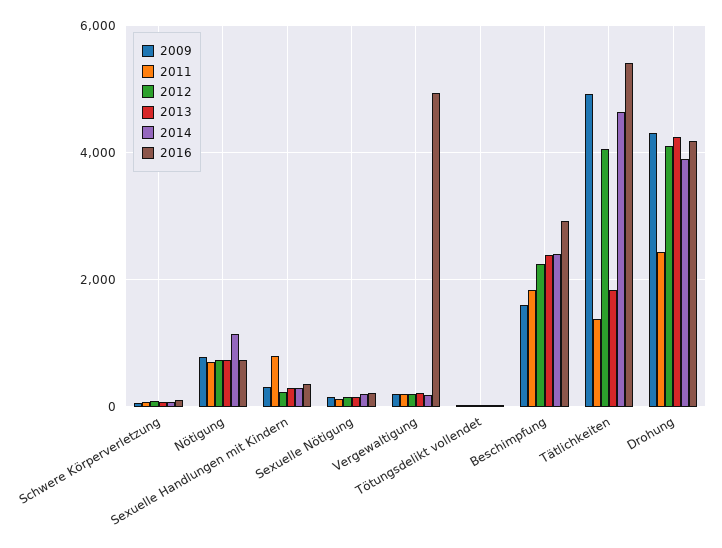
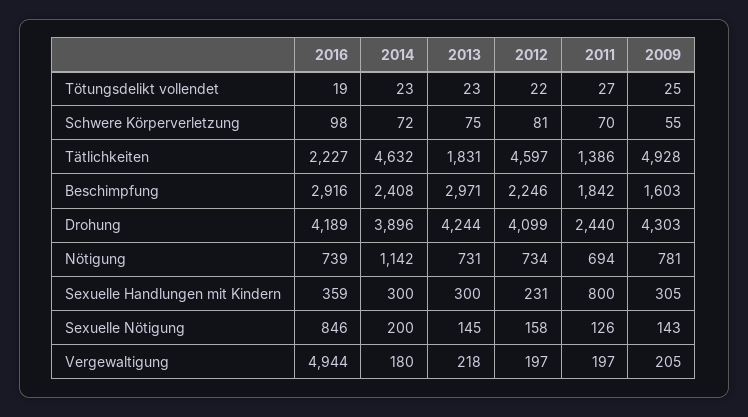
  {
    "2009": {
      "Schwere Körperverletzung": 55,
      "Nötigung": 781,
      "Sexuelle Handlungen mit Kindern": 305,
      "Sexuelle Nötigung": 143,
      "Vergewaltigung": 205,
      "Tötungsdelikt vollendet": 25,
      "Beschimpfung": 1603,
      "Tätlichkeiten": 4928,
      "Drohung": 4303
    },
    "2011": {
      "Schwere Körperverletzung": 70,
      "Nötigung": 694,
      "Sexuelle Handlungen mit Kindern": 800,
      "Sexuelle Nötigung": 126,
      "Vergewaltigung": 197,
      "Tötungsdelikt vollendet": 27,
      "Beschimpfung": 1842,
      "Tätlichkeiten": 1386,
      "Drohung": 2440
    },
    "2012": {
      "Schwere Körperverletzung": 81,
      "Nötigung": 734,
      "Sexuelle Handlungen mit Kindern": 231,
      "Sexuelle Nötigung": 158,
      "Vergewaltigung": 197,
      "Tötungsdelikt vollendet": 22,
      "Beschimpfung": 2246,
-     "Tätlichkeiten": 4000,
+     "Tätlichkeiten": 4597,
      "Drohung": 4099
    },
    "2013": {
      "Schwere Körperverletzung": 75,
      "Nötigung": 731,
      "Sexuelle Handlungen mit Kindern": 300,
      "Sexuelle Nötigung": 145,
      "Vergewaltigung": 218,
      "Tötungsdelikt vollendet": 23,
-     "Beschimpfung": 2400,
+     "Beschimpfung": 2971,
      "Tätlichkeiten": 1831,
      "Drohung": 4244
    },
    "2014": {
      "Schwere Körperverletzung": 72,
      "Nötigung": 1142,
      "Sexuelle Handlungen mit Kindern": 300,
      "Sexuelle Nötigung": 200,
      "Vergewaltigung": 180,
      "Tötungsdelikt vollendet": 23,
      "Beschimpfung": 2408,
      "Tätlichkeiten": 4632,
      "Drohung": 3896
    },
    "2016": {
      "Schwere Körperverletzung": 98,
      "Nötigung": 739,
      "Sexuelle Handlungen mit Kindern": 359,
-     "Sexuelle Nötigung": 200,
+     "Sexuelle Nötigung": 846,
      "Vergewaltigung": 4944,
      "Tötungsdelikt vollendet": 19,
      "Beschimpfung": 2916,
-     "Tätlichkeiten": 5400,
+     "Tätlichkeiten": 2227,
      "Drohung": 4189
    }
  }

